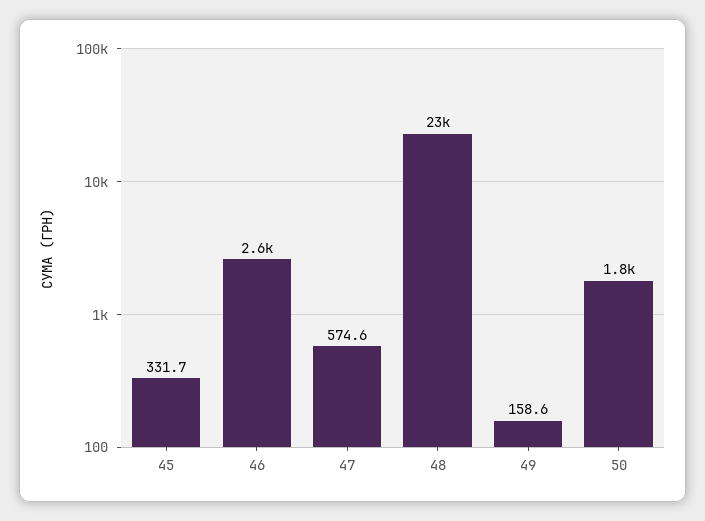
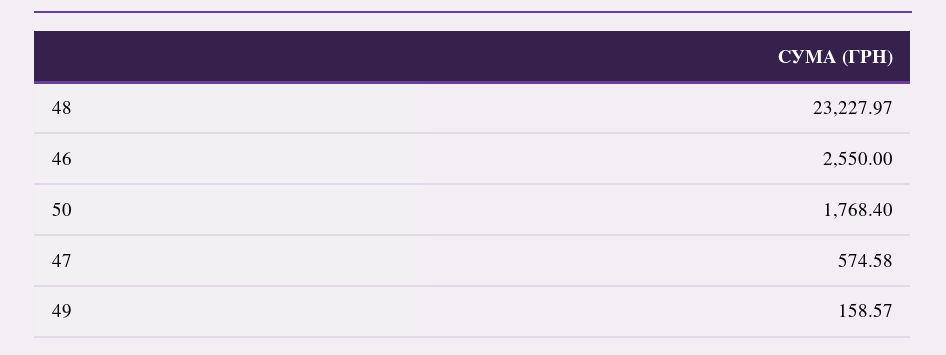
  {
-   "45": 331.7,
    "46": 2550,
    "47": 574.58,
    "48": 23227.97,
    "49": 158.57,
    "50": 1768.4
  }

